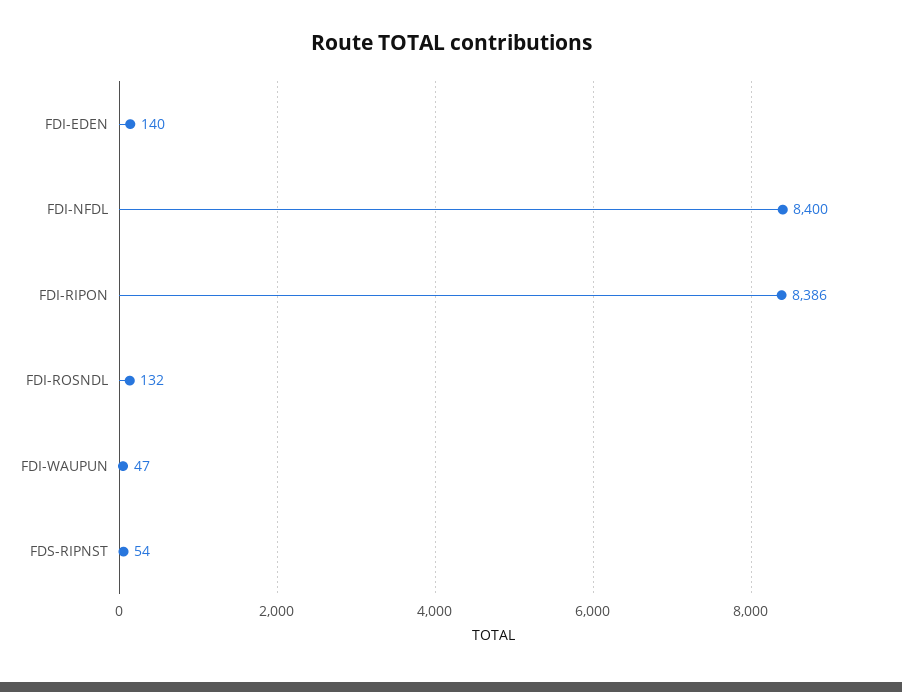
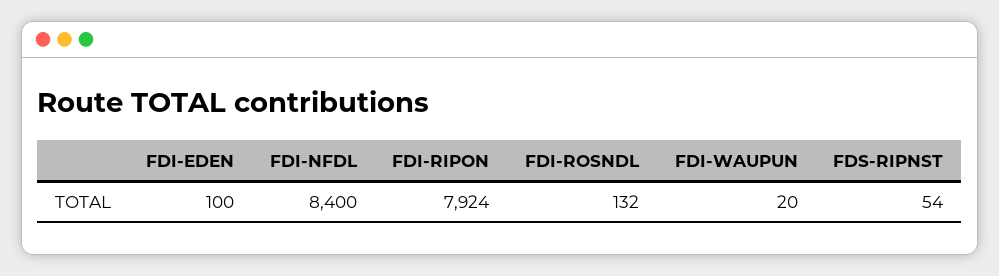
  {
-   "FDI-EDEN": 140,
+   "FDI-EDEN": 100,
    "FDI-NFDL": 8400,
-   "FDI-RIPON": 8386,
+   "FDI-RIPON": 7924,
    "FDI-ROSNDL": 132,
-   "FDI-WAUPUN": 47,
+   "FDI-WAUPUN": 20,
    "FDS-RIPNST": 54
  }

